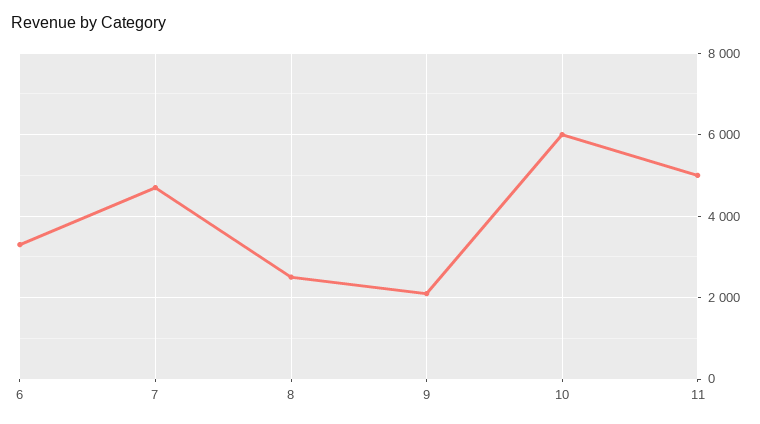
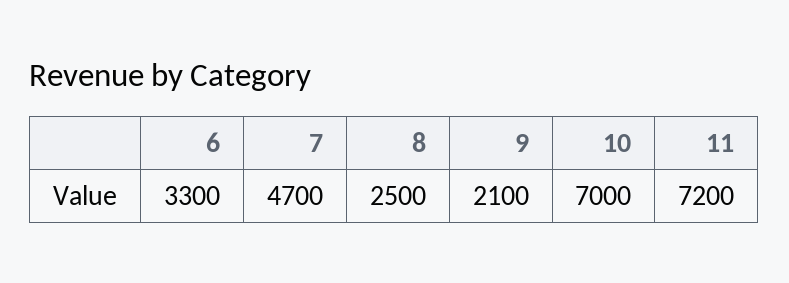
  {
    "6": 3300,
    "7": 4700,
    "8": 2500,
    "9": 2100,
-   "10": 6000,
+   "10": 7000,
-   "11": 5000
+   "11": 7200
  }

